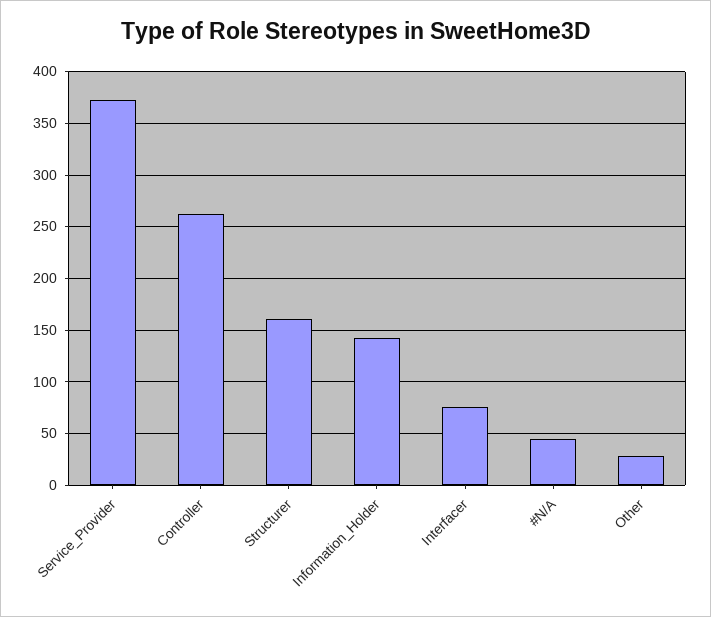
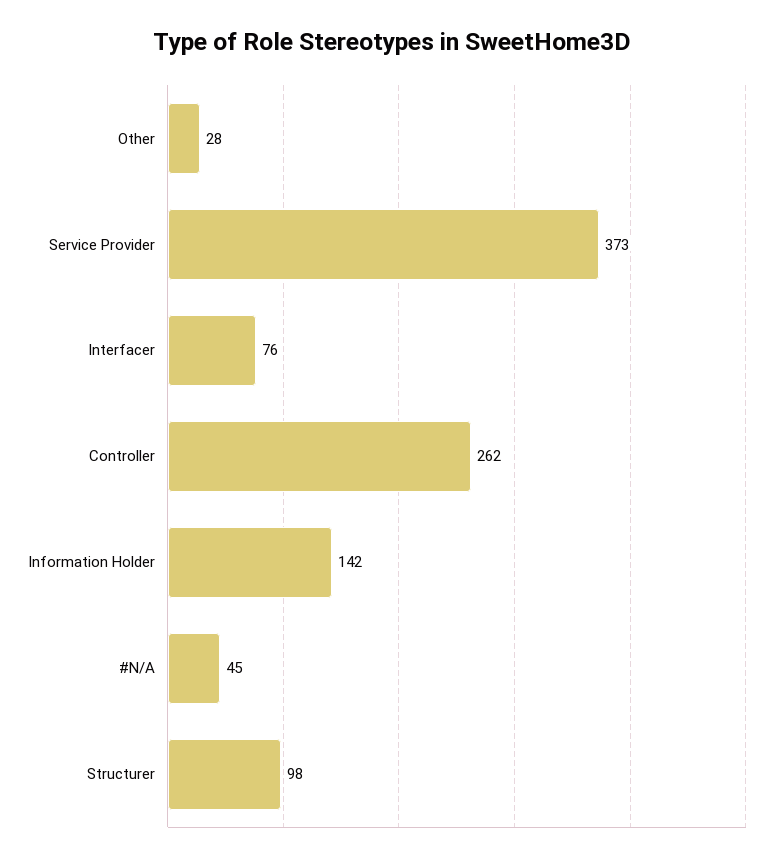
  {
    "Service_Provider": 373,
    "Controller": 262,
-   "Structurer": 160,
+   "Structurer": 98,
    "Information_Holder": 142,
    "Interfacer": 76,
    "#N/A": 45,
    "Other": 28
  }

